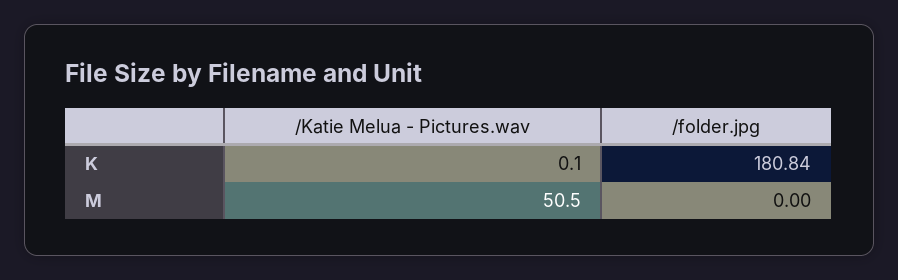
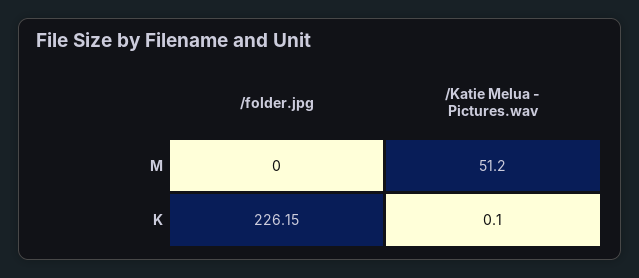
  {
    "/Katie Melua - Pictures.wav": {
      "K": 0.1,
-     "M": 50.5
+     "M": 51.2
    },
    "/folder.jpg": {
-     "K": 180.84,
+     "K": 226.15,
      "M": 0
    }
  }

